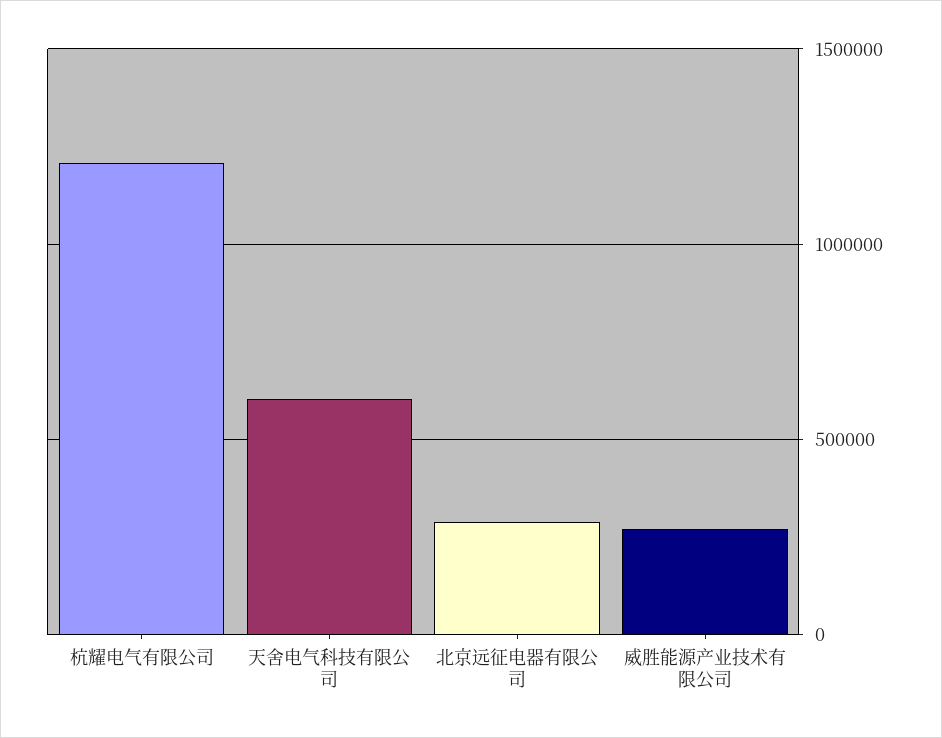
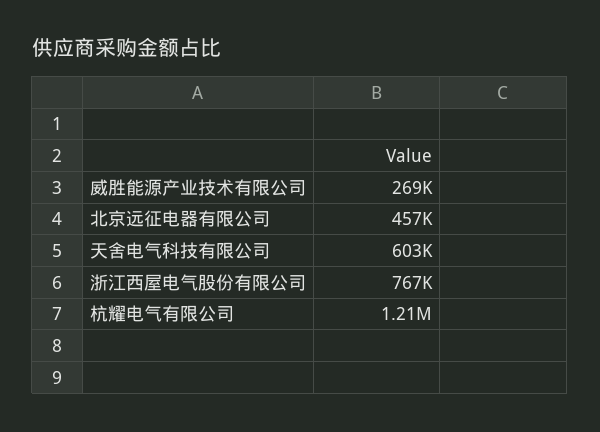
  {
    "杭耀电气有限公司": 1210000,
    "天舍电气科技有限公司": 603000,
-   "北京远征电器有限公司": 300000,
+   "北京远征电器有限公司": 457000,
-   "威胜能源产业技术有限公司": 269000
+   "威胜能源产业技术有限公司": 269000,
+   "浙江西屋电气股份有限公司": 767000
  }

